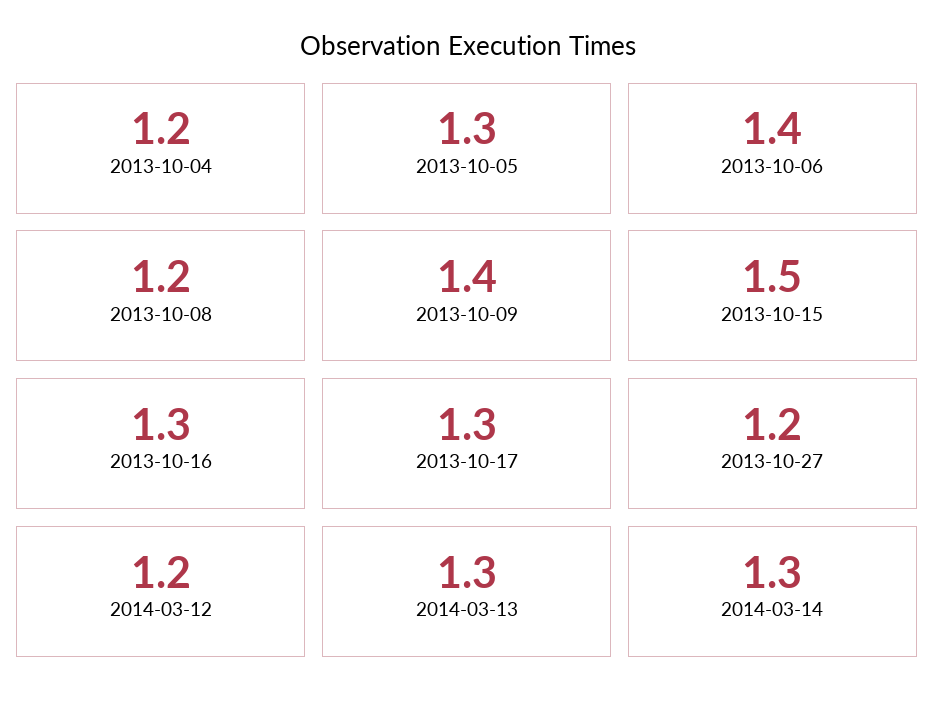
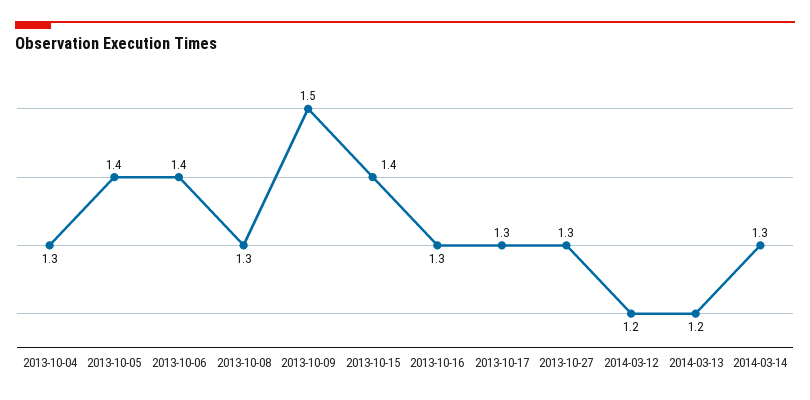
  {
-   "2013-10-04": 1.2,
+   "2013-10-04": 1.3,
-   "2013-10-05": 1.3,
+   "2013-10-05": 1.4,
    "2013-10-06": 1.4,
-   "2013-10-08": 1.2,
+   "2013-10-08": 1.3,
-   "2013-10-09": 1.4,
+   "2013-10-09": 1.5,
-   "2013-10-15": 1.5,
+   "2013-10-15": 1.4,
    "2013-10-16": 1.3,
    "2013-10-17": 1.3,
-   "2013-10-27": 1.2,
+   "2013-10-27": 1.3,
    "2014-03-12": 1.2,
-   "2014-03-13": 1.3,
+   "2014-03-13": 1.2,
    "2014-03-14": 1.3
  }

